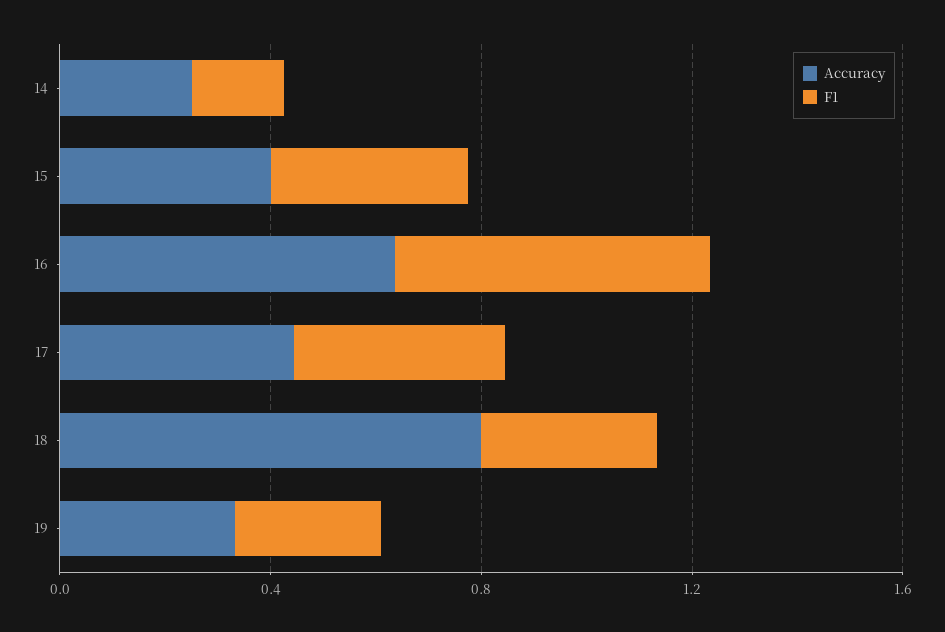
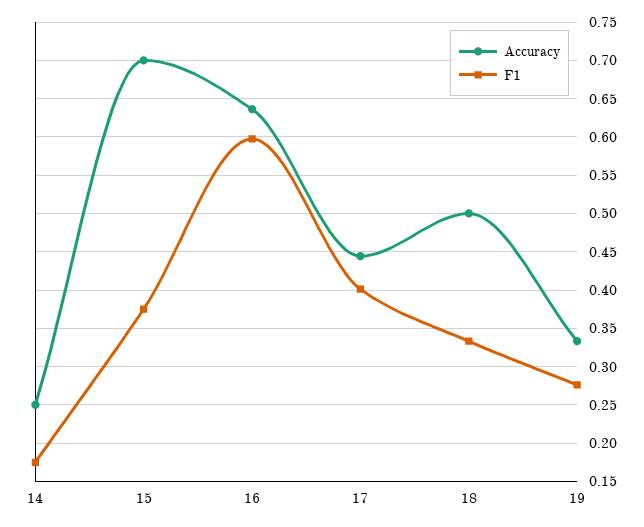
  {
    "Accuracy": {
      "14": 0.25,
-     "15": 0.4,
+     "15": 0.7,
      "16": 0.64,
      "17": 0.44,
-     "18": 0.8,
+     "18": 0.5,
      "19": 0.33
    },
    "F1": {
      "14": 0.18,
      "15": 0.38,
      "16": 0.6,
      "17": 0.4,
      "18": 0.33,
      "19": 0.28
    }
  }

